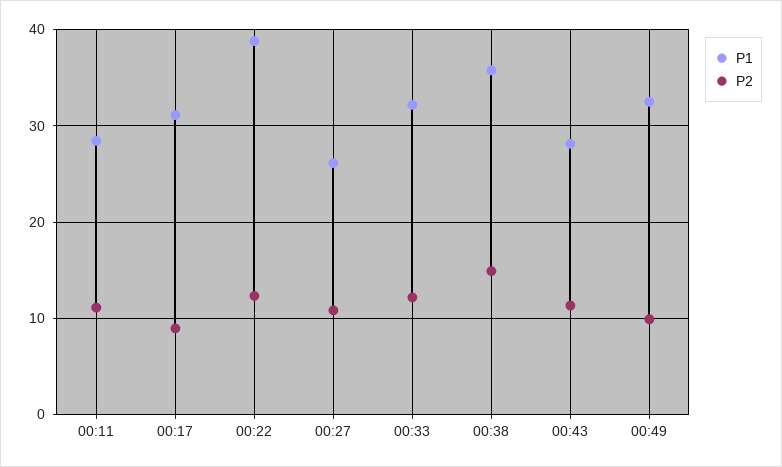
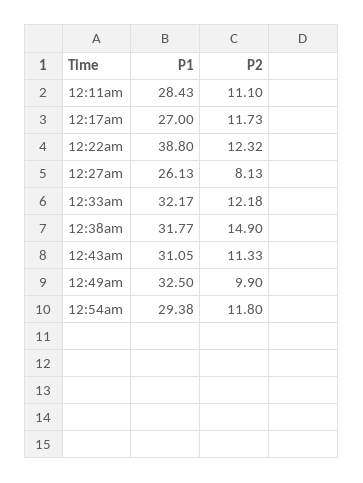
  {
    "P1": {
      "00:11": 28.43,
-     "00:17": 31,
+     "00:17": 27,
      "00:22": 38.8,
      "00:27": 26.13,
      "00:33": 32.17,
-     "00:38": 36,
+     "00:38": 31.77,
-     "00:43": 28,
+     "00:43": 31.05,
-     "00:49": 32.5
+     "00:49": 32.5,
+     "12:54am": 29.38
    },
    "P2": {
      "00:11": 11.1,
-     "00:17": 9,
+     "00:17": 11.73,
      "00:22": 12.32,
-     "00:27": 11,
+     "00:27": 8.13,
      "00:33": 12.18,
      "00:38": 14.9,
      "00:43": 11.33,
-     "00:49": 9.9
+     "00:49": 9.9,
+     "12:54am": 11.8
    }
  }

